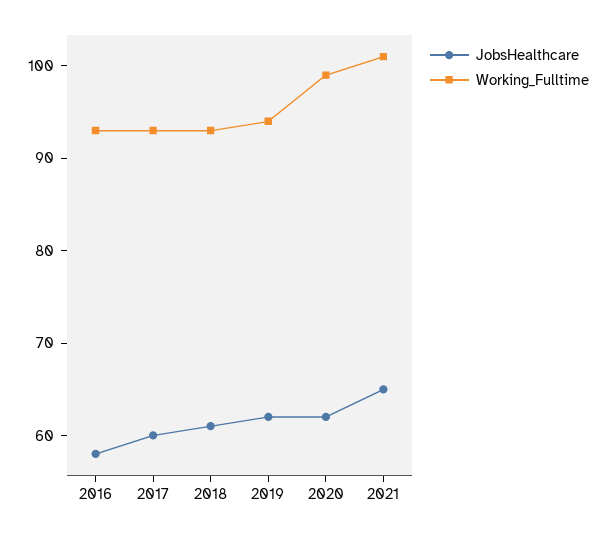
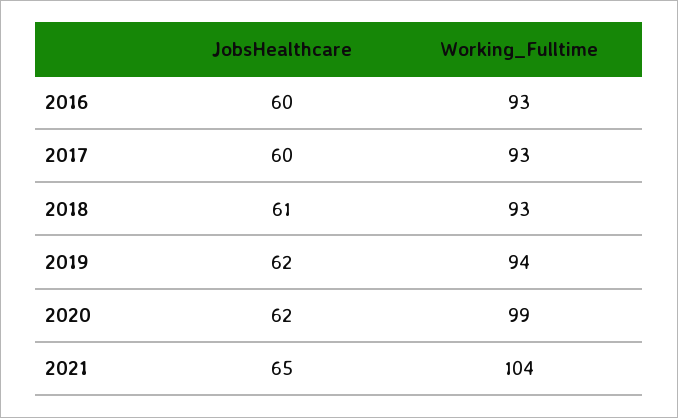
  {
    "JobsHealthcare": {
-     "2016": 58,
+     "2016": 60,
      "2017": 60,
      "2018": 61,
      "2019": 62,
      "2020": 62,
      "2021": 65
    },
    "Working_Fulltime": {
      "2016": 93,
      "2017": 93,
      "2018": 93,
      "2019": 94,
      "2020": 99,
-     "2021": 101
+     "2021": 104
    }
  }

